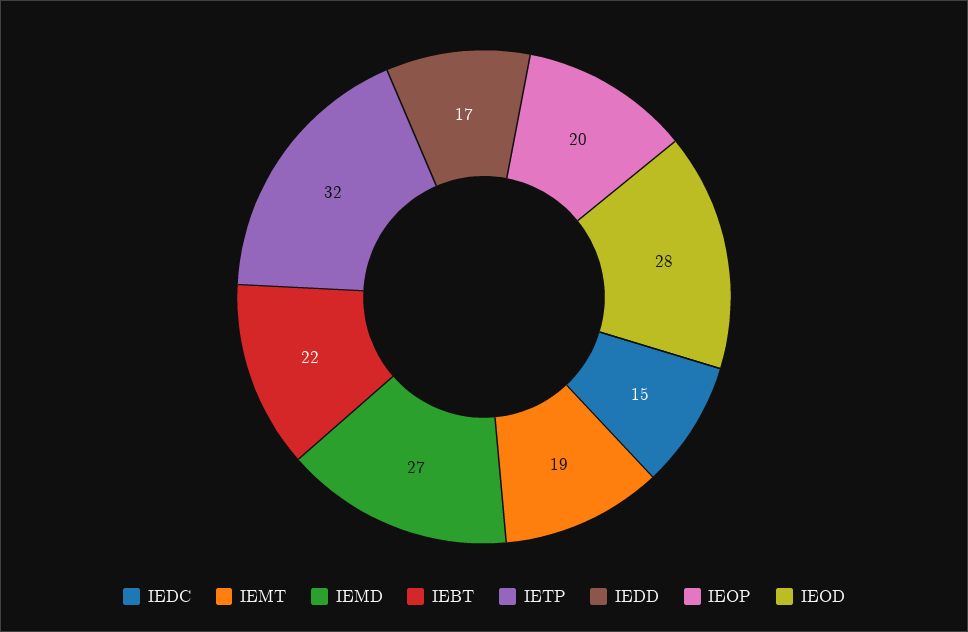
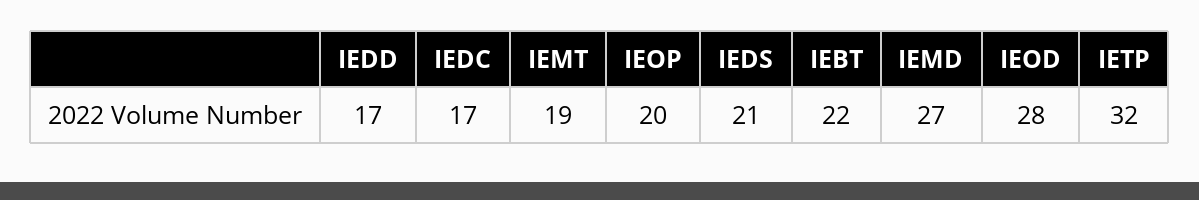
  {
-   "IEDC": 15,
+   "IEDC": 17,
    "IEMT": 19,
    "IEMD": 27,
    "IEBT": 22,
    "IETP": 32,
    "IEDD": 17,
    "IEOP": 20,
-   "IEOD": 28
+   "IEOD": 28,
+   "IEDS": 21
  }

